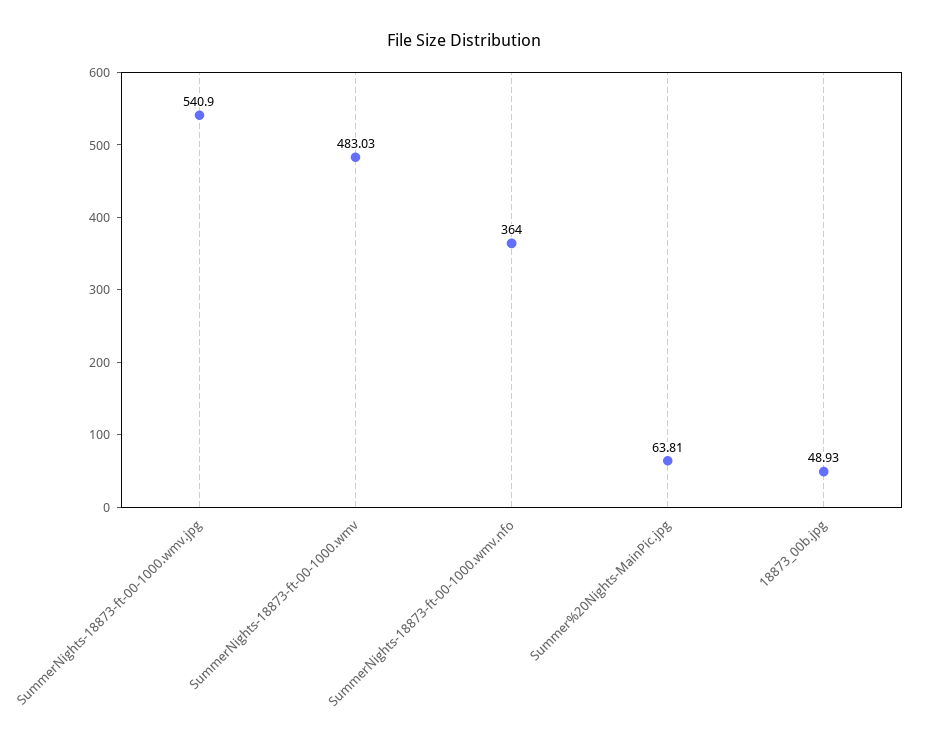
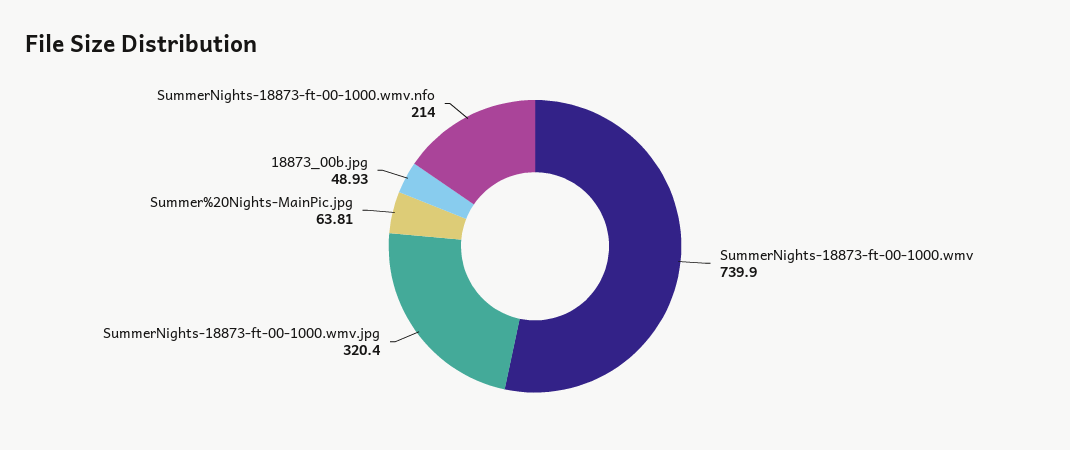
  {
-   "SummerNights-18873-ft-00-1000.wmv.jpg": 540.9,
+   "SummerNights-18873-ft-00-1000.wmv.jpg": 320.4,
-   "SummerNights-18873-ft-00-1000.wmv": 483.03,
+   "SummerNights-18873-ft-00-1000.wmv": 739.9,
-   "SummerNights-18873-ft-00-1000.wmv.nfo": 364,
+   "SummerNights-18873-ft-00-1000.wmv.nfo": 214,
    "Summer%20Nights-MainPic.jpg": 63.81,
    "18873_00b.jpg": 48.93
  }

